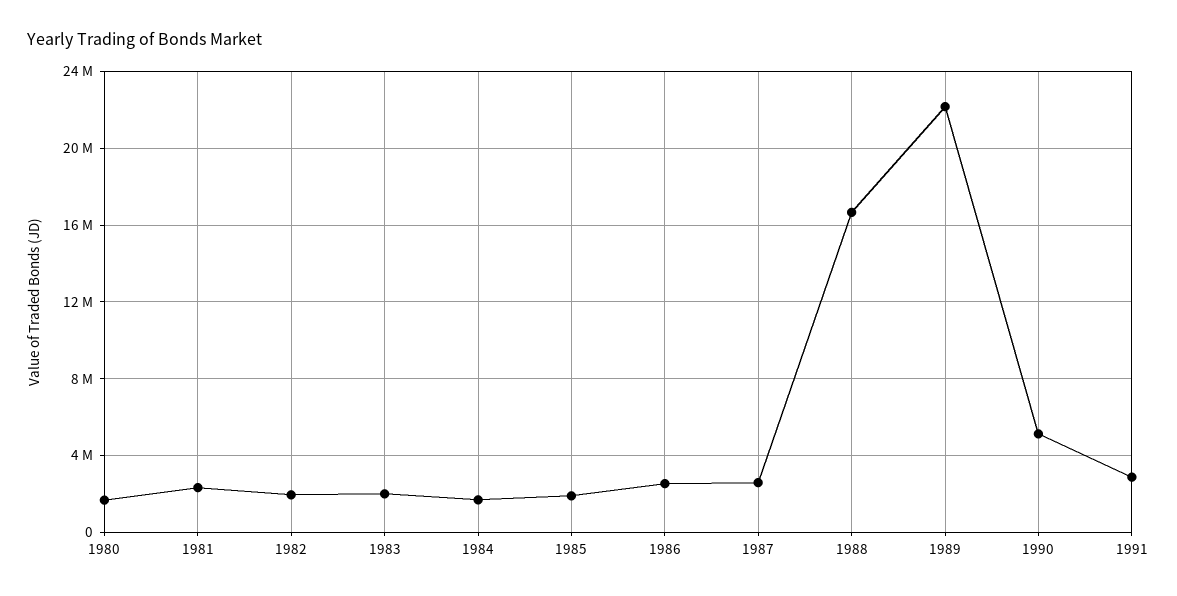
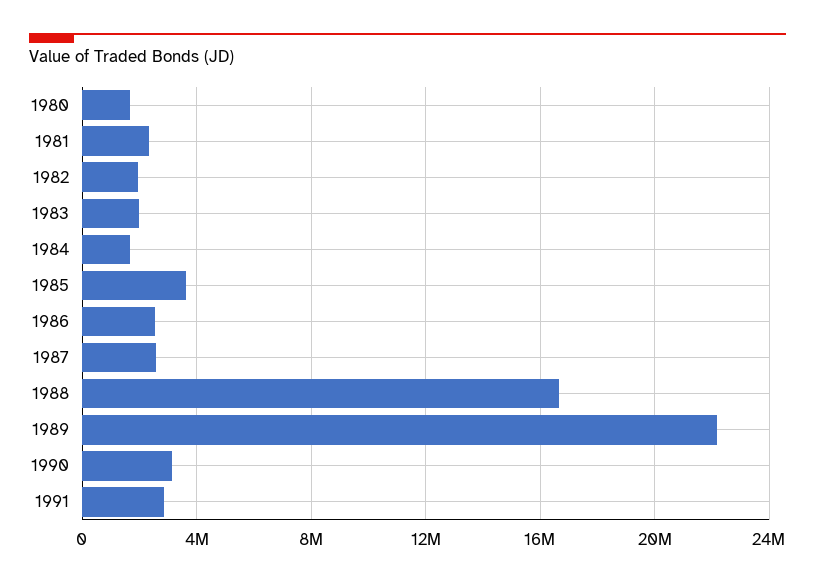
  {
    "1980": 1500000,
    "1981": 2500000,
    "1982": 2000000,
    "1983": 2000000,
    "1984": 1500000,
-   "1985": 2000000,
+   "1985": 3500000,
    "1986": 2500000,
    "1987": 2500000,
    "1988": 16500000,
    "1989": 22000000,
-   "1990": 5000000,
+   "1990": 3000000,
    "1991": 3000000
  }

